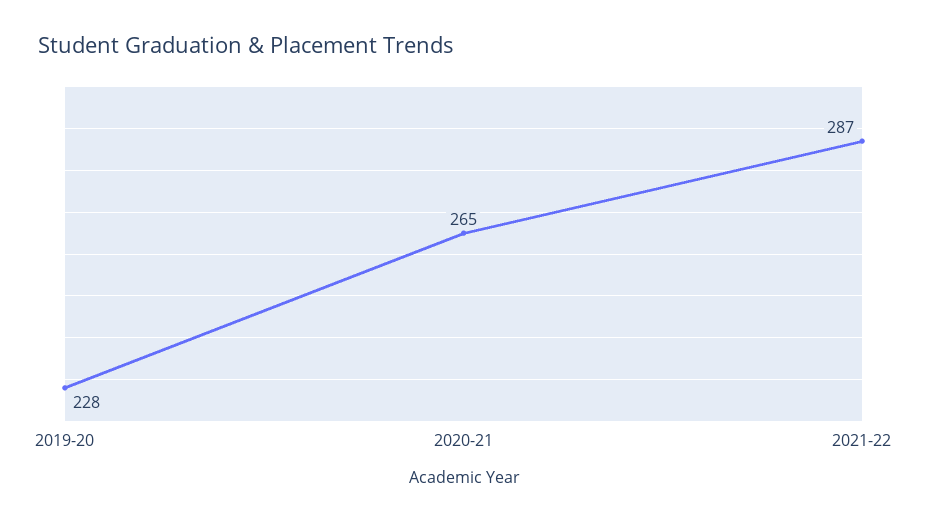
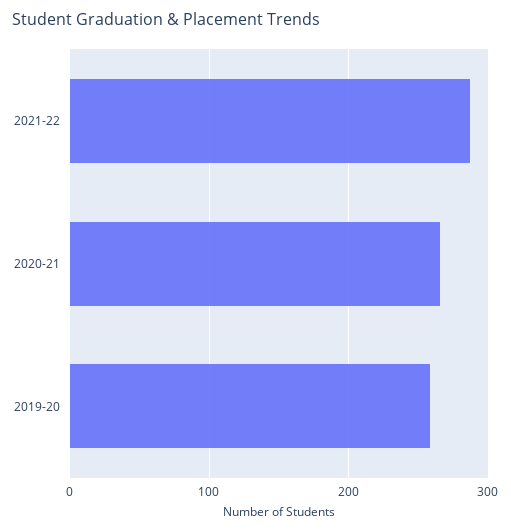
  {
-   "2019-20": 228,
+   "2019-20": 260,
    "2020-21": 265,
    "2021-22": 287
  }

